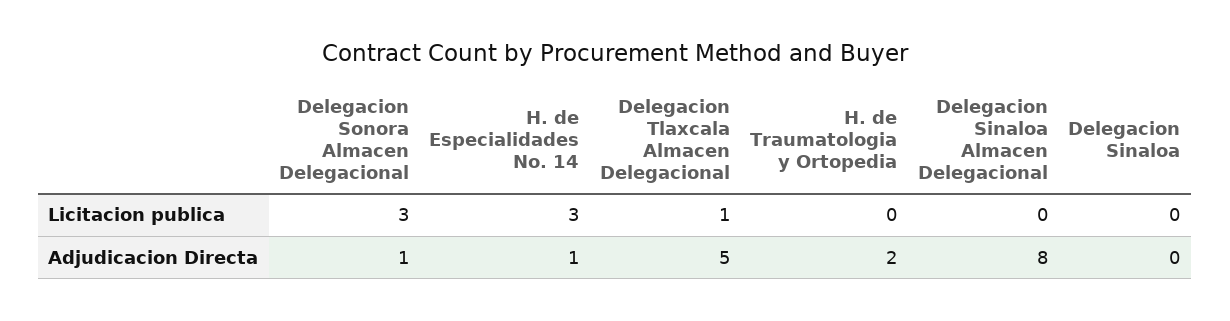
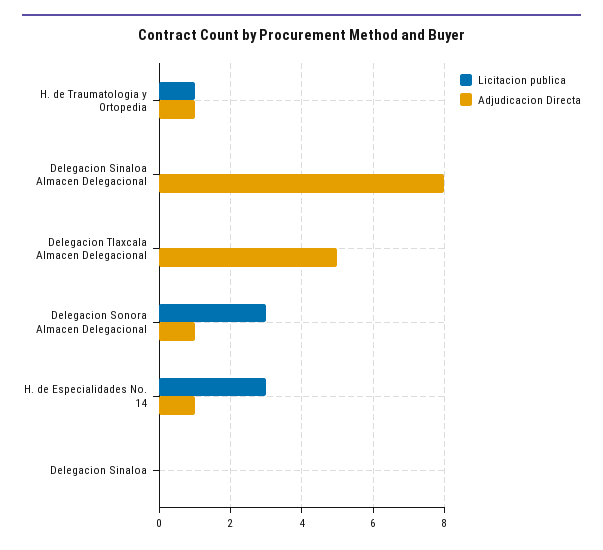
  {
    "Licitacion publica": {
      "Delegacion Sonora Almacen Delegacional": 3,
      "H. de Especialidades No. 14": 3,
-     "Delegacion Tlaxcala Almacen Delegacional": 1,
+     "Delegacion Tlaxcala Almacen Delegacional": 0,
-     "H. de Traumatologia y Ortopedia": 0,
+     "H. de Traumatologia y Ortopedia": 1,
      "Delegacion Sinaloa Almacen Delegacional": 0,
      "Delegacion Sinaloa": 0
    },
    "Adjudicacion Directa": {
      "Delegacion Sonora Almacen Delegacional": 1,
      "H. de Especialidades No. 14": 1,
      "Delegacion Tlaxcala Almacen Delegacional": 5,
-     "H. de Traumatologia y Ortopedia": 2,
+     "H. de Traumatologia y Ortopedia": 1,
      "Delegacion Sinaloa Almacen Delegacional": 8,
      "Delegacion Sinaloa": 0
    }
  }

